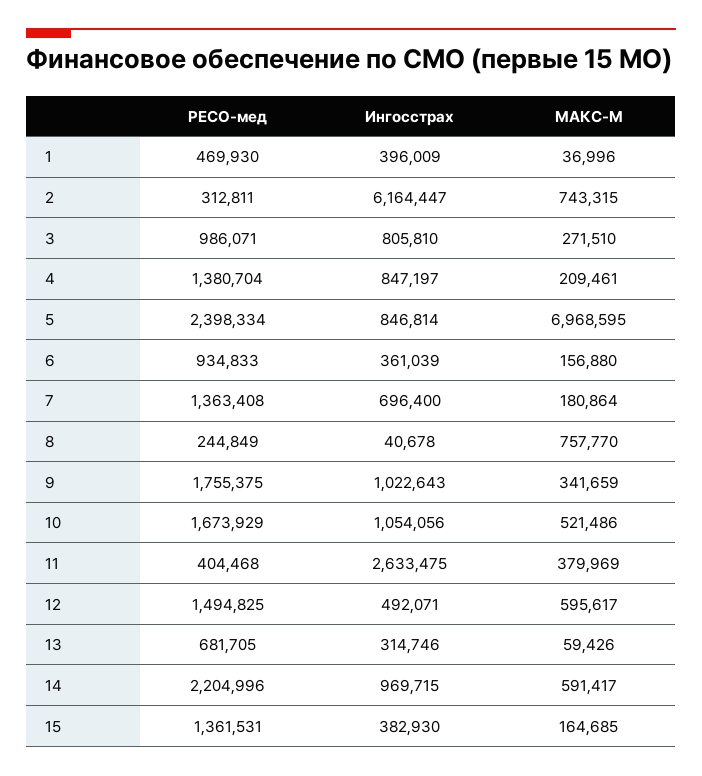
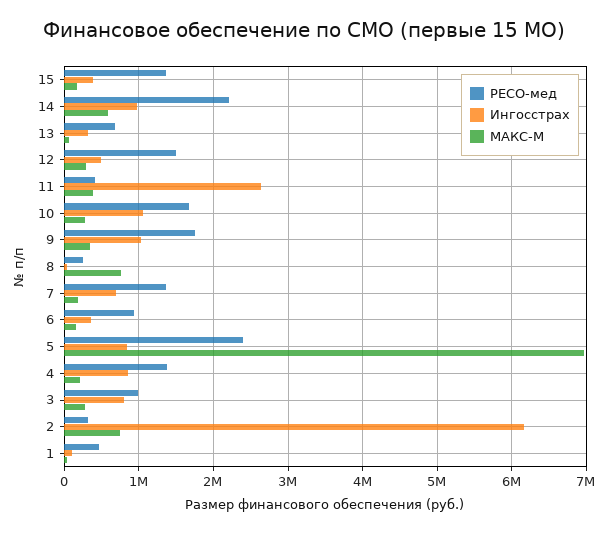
  {
    "РЕСО-мед": {
      "1": 469930,
      "2": 312811,
      "3": 986071,
      "4": 1380704,
      "5": 2398334,
      "6": 934833,
      "7": 1363408,
      "8": 244849,
      "9": 1755375,
      "10": 1673929,
      "11": 404468,
      "12": 1494825,
      "13": 681705,
      "14": 2204996,
      "15": 1361531
    },
    "Ингосстрах": {
-     "1": 396009,
+     "1": 100000,
      "2": 6164447,
      "3": 805810,
      "4": 847197,
      "5": 846814,
      "6": 361039,
      "7": 696400,
      "8": 40678,
      "9": 1022643,
      "10": 1054056,
      "11": 2633475,
      "12": 492071,
      "13": 314746,
      "14": 969715,
      "15": 382930
    },
    "МАКС-М": {
      "1": 36996,
      "2": 743315,
      "3": 271510,
      "4": 209461,
      "5": 6968595,
      "6": 156880,
      "7": 180864,
      "8": 757770,
      "9": 341659,
-     "10": 521486,
+     "10": 300000,
      "11": 379969,
-     "12": 595617,
+     "12": 300000,
      "13": 59426,
      "14": 591417,
      "15": 164685
    }
  }

